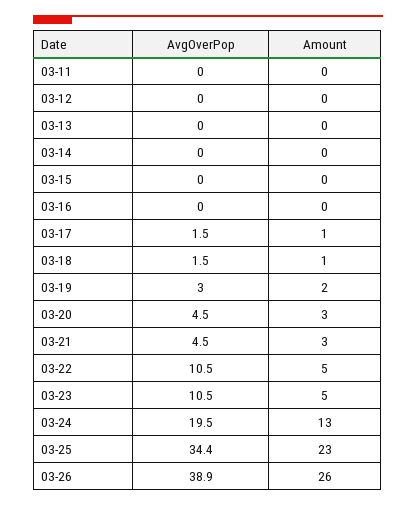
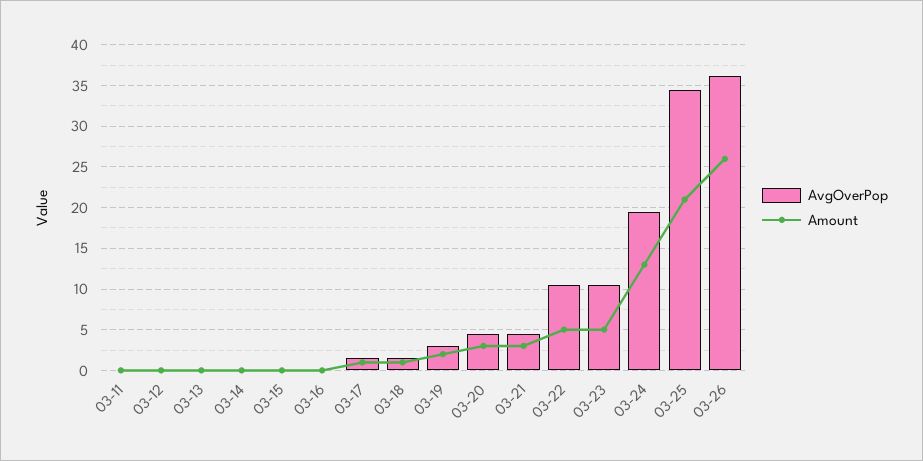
  {
    "AvgOverPop": {
      "03-11": 0,
      "03-12": 0,
      "03-13": 0,
      "03-14": 0,
      "03-15": 0,
      "03-16": 0,
      "03-17": 1.5,
      "03-18": 1.5,
      "03-19": 3,
      "03-20": 4.5,
      "03-21": 4.5,
      "03-22": 10.5,
      "03-23": 10.5,
      "03-24": 19.5,
      "03-25": 34.4,
-     "03-26": 38.9
+     "03-26": 36
    },
    "Amount": {
      "03-11": 0,
      "03-12": 0,
      "03-13": 0,
      "03-14": 0,
      "03-15": 0,
      "03-16": 0,
      "03-17": 1,
      "03-18": 1,
      "03-19": 2,
      "03-20": 3,
      "03-21": 3,
      "03-22": 5,
      "03-23": 5,
      "03-24": 13,
-     "03-25": 23,
+     "03-25": 21,
      "03-26": 26
    }
  }

